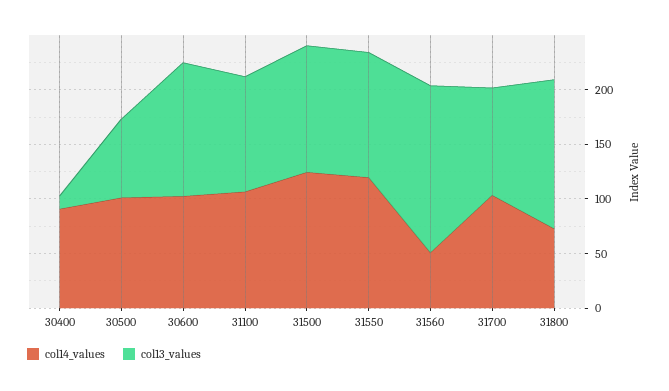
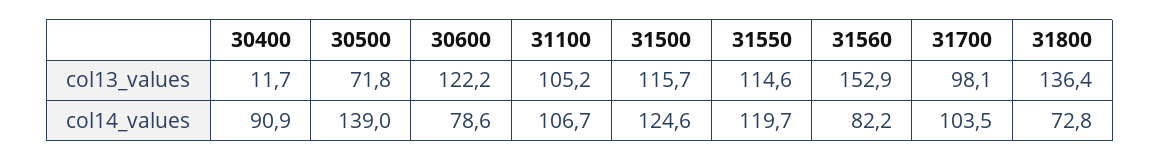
  {
    "col14_values": {
      "30400": 90.9,
-     "30500": 100,
+     "30500": 139,
-     "30600": 100,
+     "30600": 78.6,
      "31100": 106.7,
      "31500": 124.6,
      "31550": 119.7,
-     "31560": 50,
+     "31560": 82.2,
      "31700": 103.5,
      "31800": 72.8
    },
    "col13_values": {
      "30400": 11.7,
      "30500": 71.8,
      "30600": 122.2,
      "31100": 105.2,
      "31500": 115.7,
      "31550": 114.6,
      "31560": 152.9,
      "31700": 98.1,
      "31800": 136.4
    }
  }

